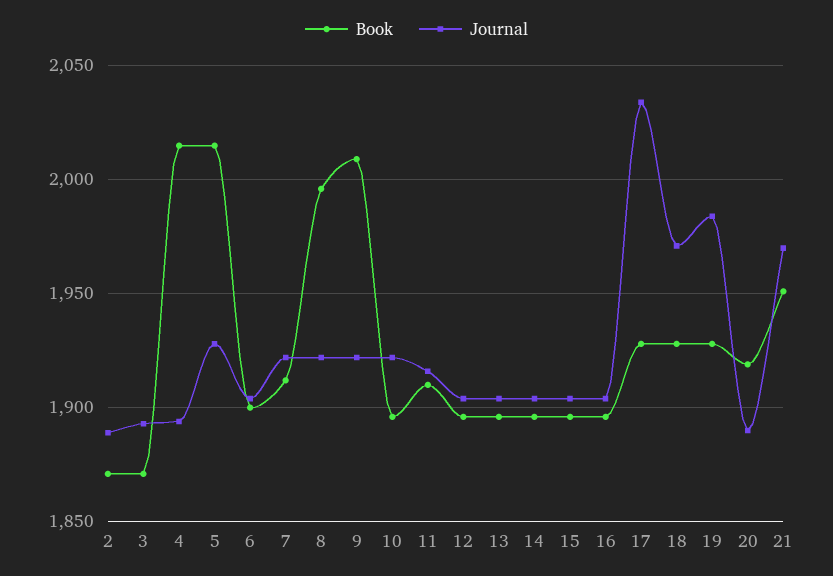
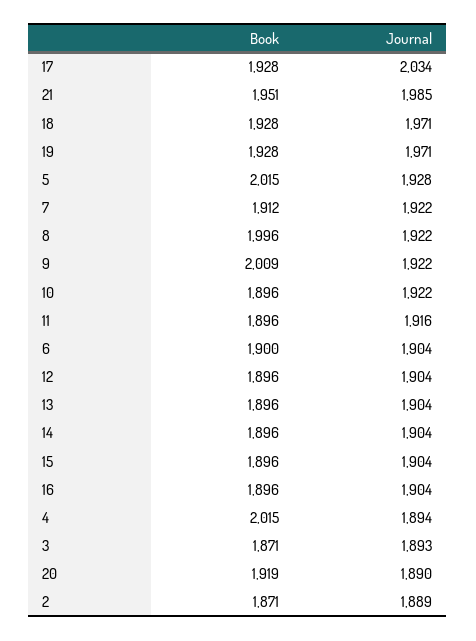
  {
    "Book": {
      "2": 1871,
      "3": 1871,
      "4": 2015,
      "5": 2015,
      "6": 1900,
      "7": 1912,
      "8": 1996,
      "9": 2009,
      "10": 1896,
-     "11": 1910,
+     "11": 1896,
      "12": 1896,
      "13": 1896,
      "14": 1896,
      "15": 1896,
      "16": 1896,
      "17": 1928,
      "18": 1928,
      "19": 1928,
      "20": 1919,
      "21": 1951
    },
    "Journal": {
      "2": 1889,
      "3": 1893,
      "4": 1894,
      "5": 1928,
      "6": 1904,
      "7": 1922,
      "8": 1922,
      "9": 1922,
      "10": 1922,
      "11": 1916,
      "12": 1904,
      "13": 1904,
      "14": 1904,
      "15": 1904,
      "16": 1904,
      "17": 2034,
      "18": 1971,
-     "19": 1985,
+     "19": 1971,
      "20": 1890,
-     "21": 1970
+     "21": 1985
    }
  }

